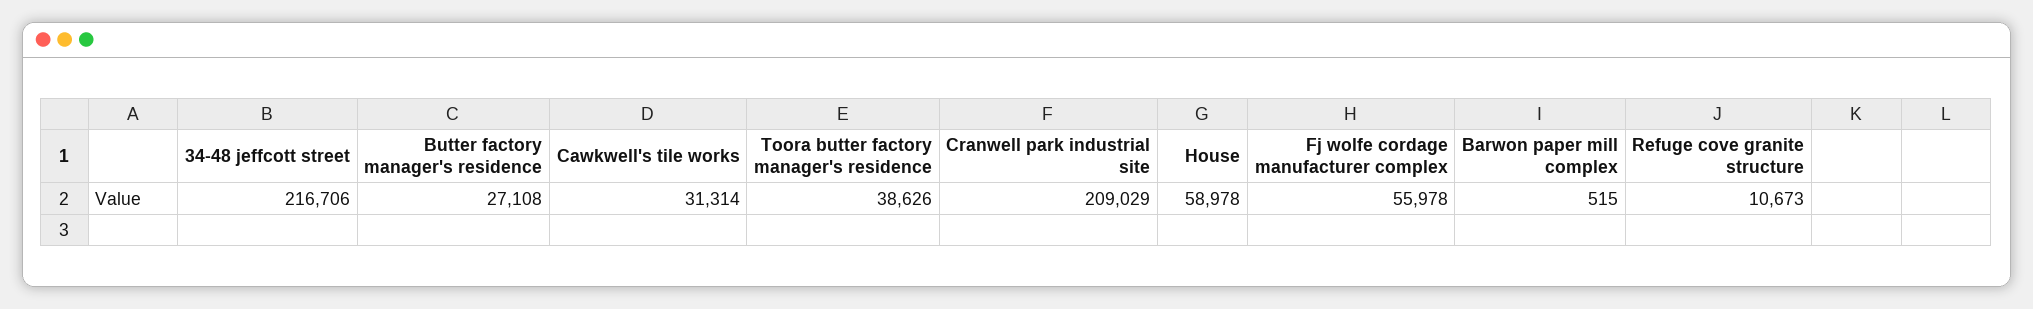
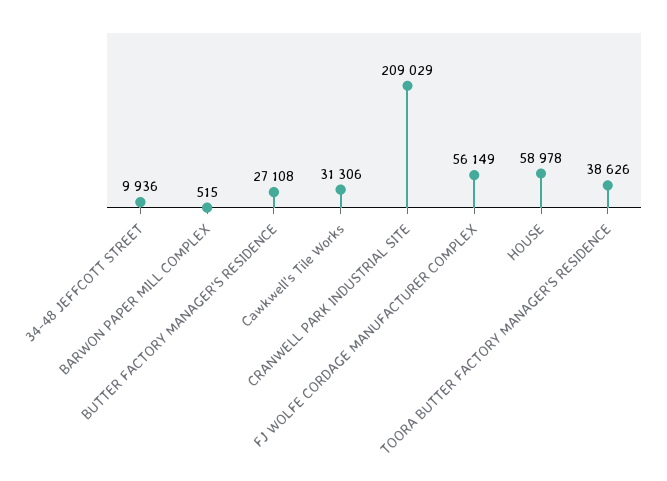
  {
-   "34-48 jeffcott street": 216706,
+   "34-48 jeffcott street": 9936,
    "Butter factory manager's residence": 27108,
-   "Cawkwell's tile works": 31314,
+   "Cawkwell's tile works": 31306,
    "Toora butter factory manager's residence": 38626,
    "Cranwell park industrial site": 209029,
    "House": 58978,
-   "Fj wolfe cordage manufacturer complex": 55978,
+   "Fj wolfe cordage manufacturer complex": 56149,
-   "Barwon paper mill complex": 515,
+   "Barwon paper mill complex": 515
-   "Refuge cove granite structure": 10673
  }

